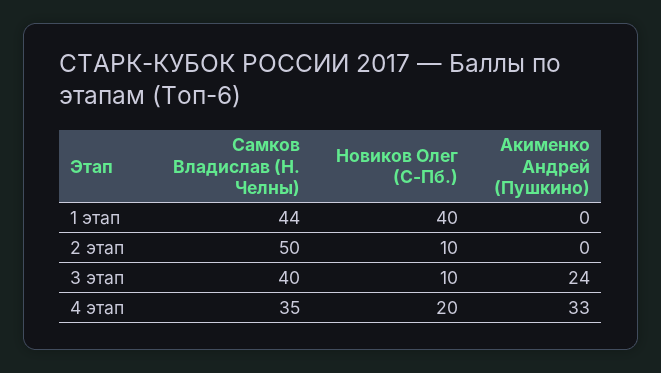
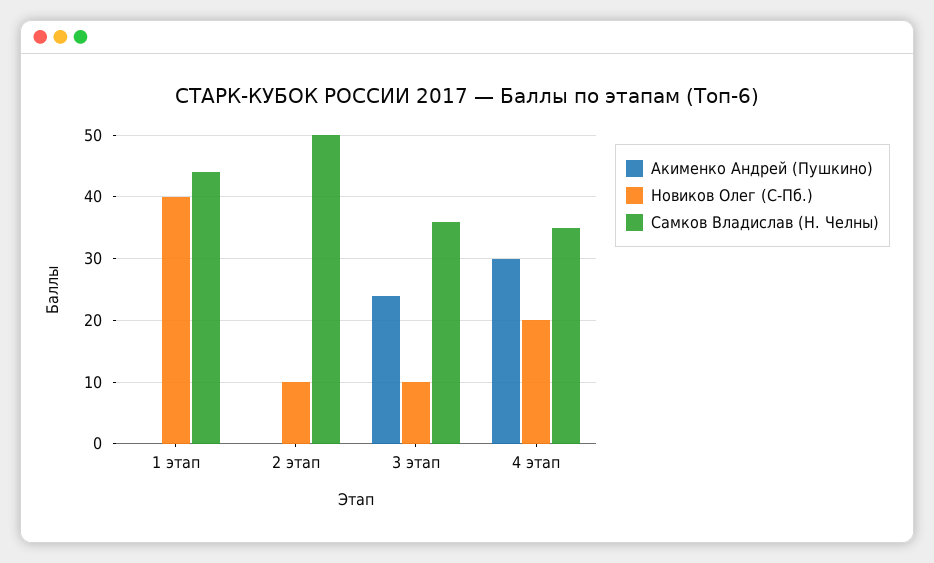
  {
    "Самков Владислав (Н. Челны)": {
      "1 этап": 44,
      "2 этап": 50,
-     "3 этап": 40,
+     "3 этап": 36,
      "4 этап": 35
    },
    "Новиков Олег (С-Пб.)": {
      "1 этап": 40,
      "2 этап": 10,
      "3 этап": 10,
      "4 этап": 20
    },
    "Акименко Андрей (Пушкино)": {
      "1 этап": 0,
      "2 этап": 0,
      "3 этап": 24,
-     "4 этап": 33
+     "4 этап": 30
    }
  }

